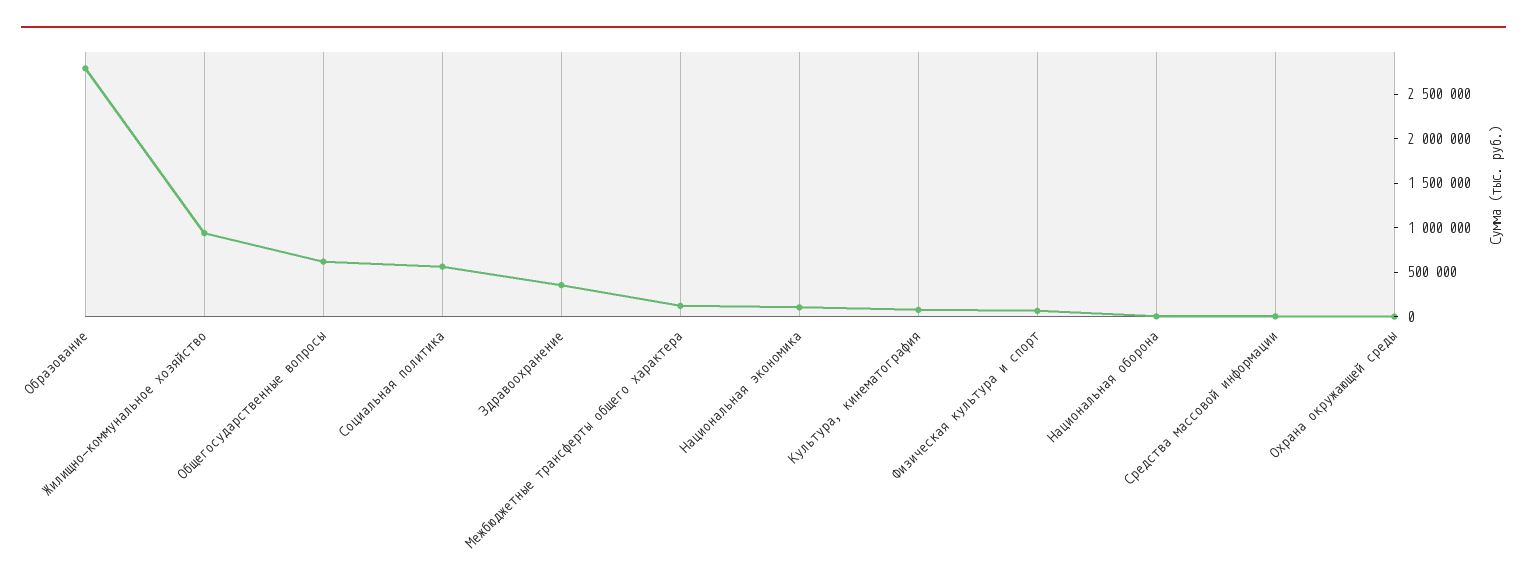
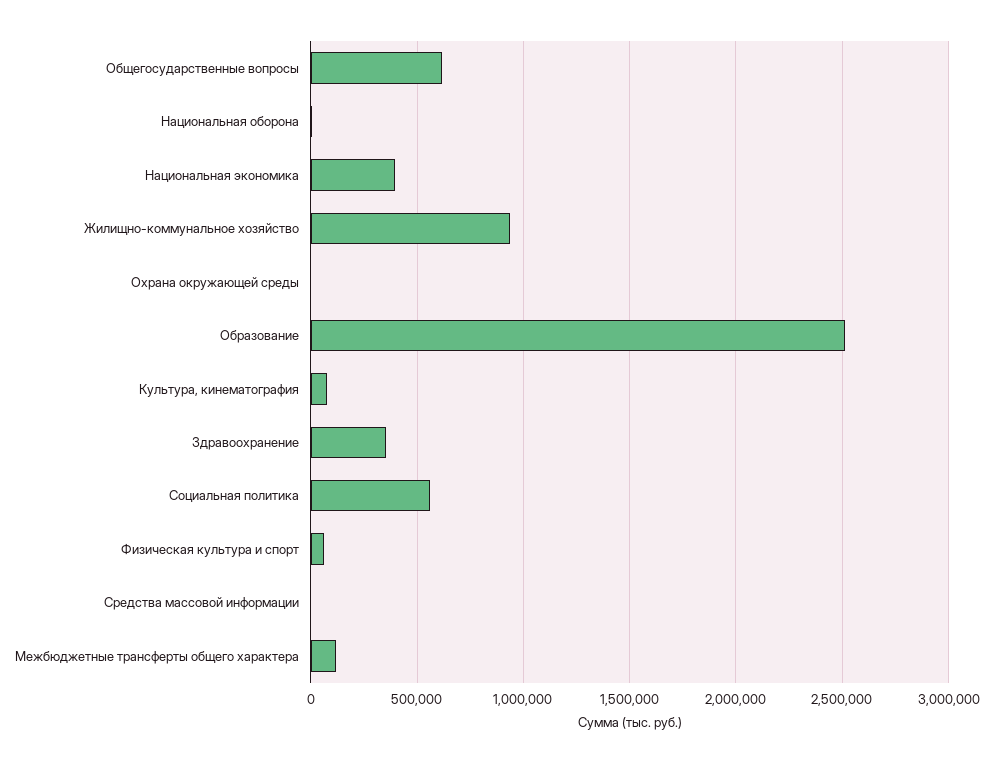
  {
-   "Образование": 2800000,
+   "Образование": 2500000,
    "Жилищно-коммунальное хозяйство": 950000,
    "Общегосударственные вопросы": 600000,
    "Социальная политика": 550000,
    "Здравоохранение": 350000,
    "Межбюджетные трансферты общего характера": 100000,
-   "Национальная экономика": 100000,
+   "Национальная экономика": 400000,
    "Культура, кинематография": 100000,
    "Физическая культура и спорт": 50000,
    "Национальная оборона": 0,
    "Средства массовой информации": 0,
    "Охрана окружающей среды": 0
  }

